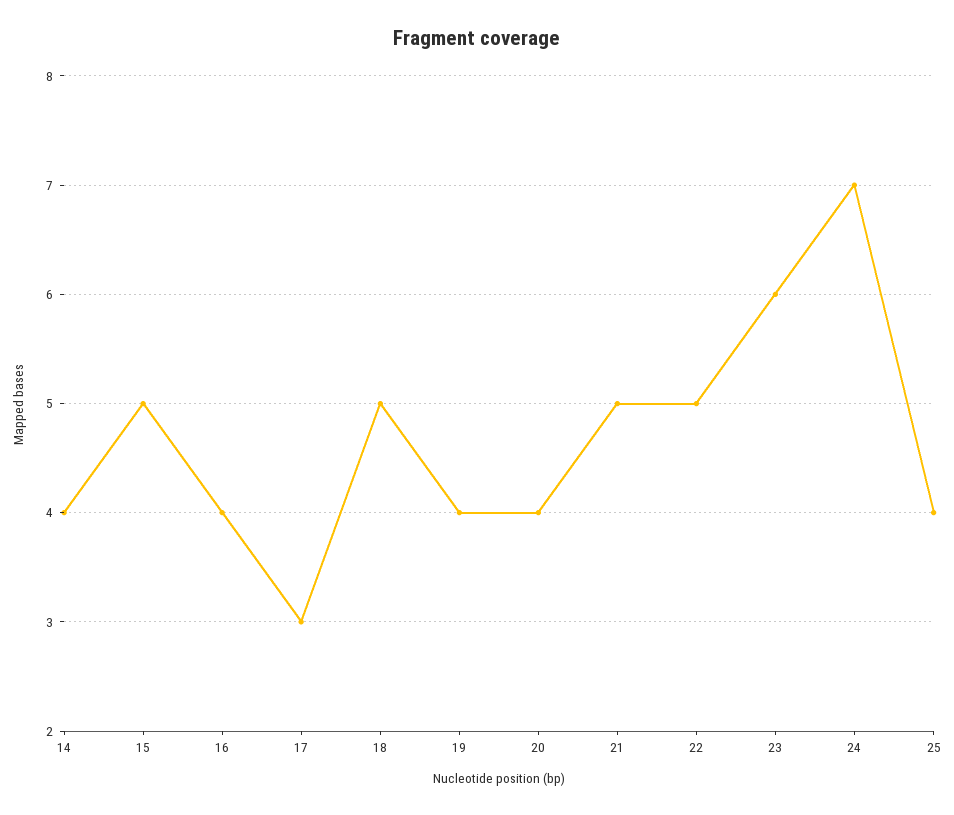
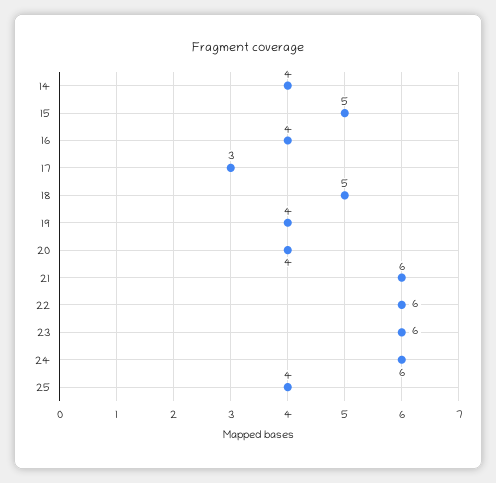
  {
    "14": 4,
    "15": 5,
    "16": 4,
    "17": 3,
    "18": 5,
    "19": 4,
    "20": 4,
-   "21": 5,
+   "21": 6,
-   "22": 5,
+   "22": 6,
    "23": 6,
-   "24": 7,
+   "24": 6,
    "25": 4
  }

